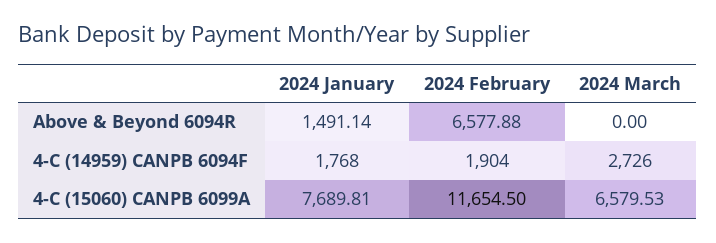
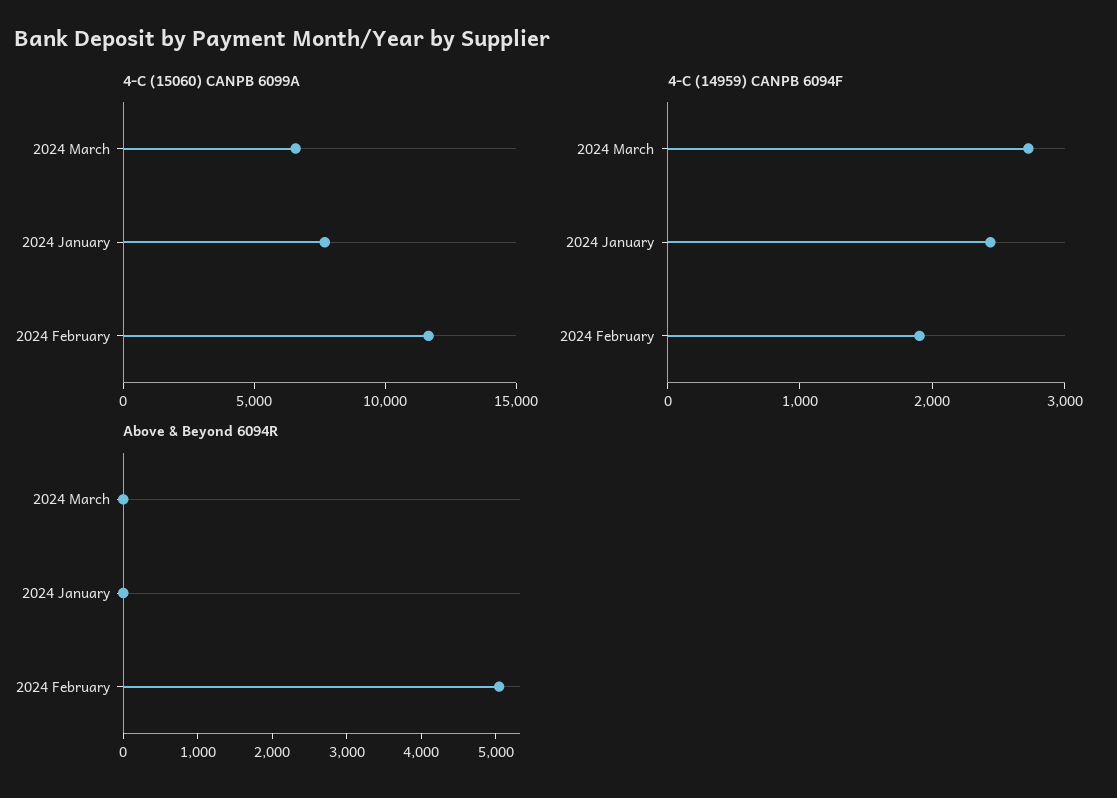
  {
    "Above & Beyond 6094R": {
-     "2024 January": 1491.14,
+     "2024 January": 0,
-     "2024 February": 6577.88,
+     "2024 February": 5000,
      "2024 March": 0
    },
    "4-C (14959) CANPB 6094F": {
-     "2024 January": 1768,
+     "2024 January": 2400,
      "2024 February": 1904,
      "2024 March": 2726
    },
    "4-C (15060) CANPB 6099A": {
      "2024 January": 7689.81,
      "2024 February": 11654.5,
      "2024 March": 6579.53
    }
  }

